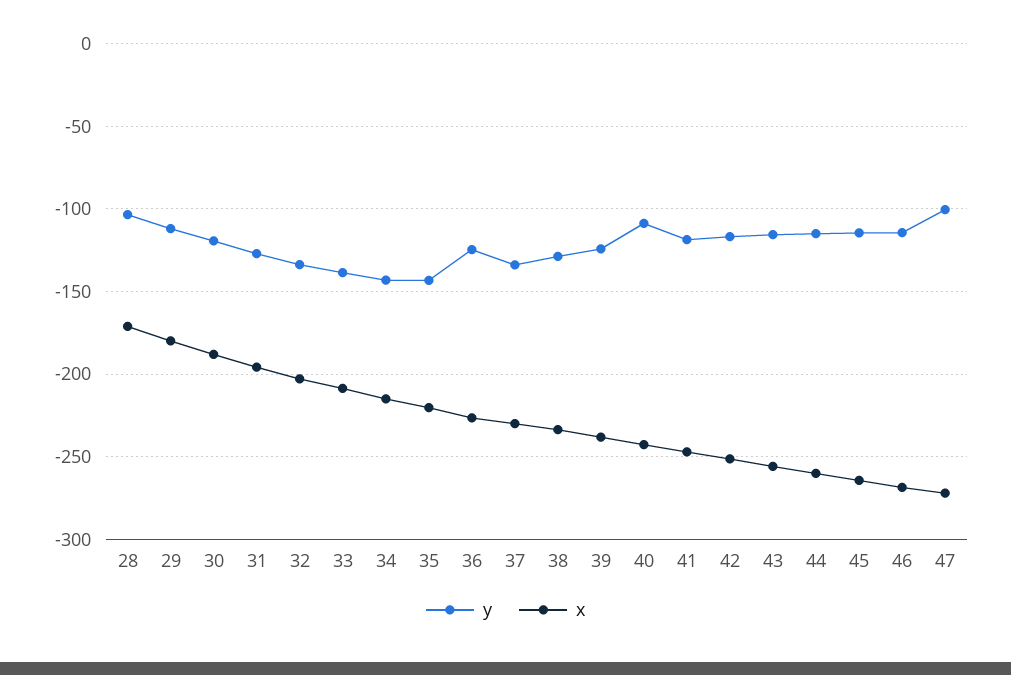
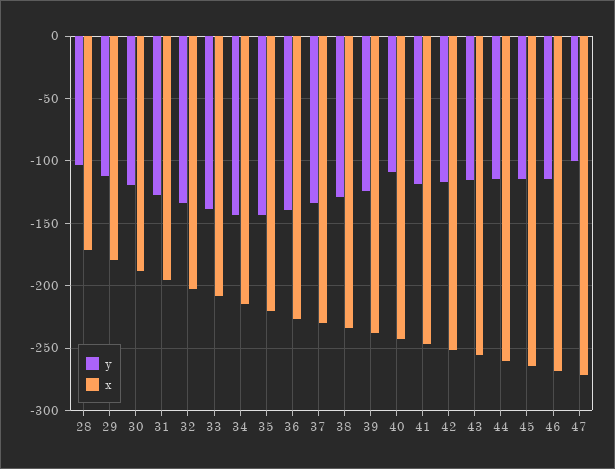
  {
    "y": {
      "28": -105,
      "29": -110,
      "30": -120,
      "31": -125,
      "32": -135,
      "33": -140,
      "34": -145,
      "35": -145,
-     "36": -125,
+     "36": -140,
      "37": -135,
      "38": -130,
      "39": -125,
      "40": -110,
      "41": -120,
      "42": -115,
      "43": -115,
      "44": -115,
      "45": -115,
      "46": -115,
      "47": -100
    },
    "x": {
      "28": -170,
      "29": -180,
      "30": -190,
      "31": -195,
      "32": -205,
      "33": -210,
      "34": -215,
      "35": -220,
      "36": -225,
      "37": -230,
      "38": -235,
      "39": -240,
      "40": -245,
      "41": -245,
      "42": -250,
      "43": -255,
      "44": -260,
      "45": -265,
      "46": -270,
      "47": -270
    }
  }

